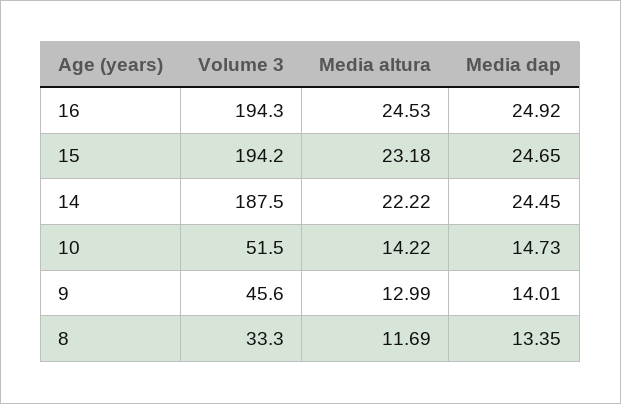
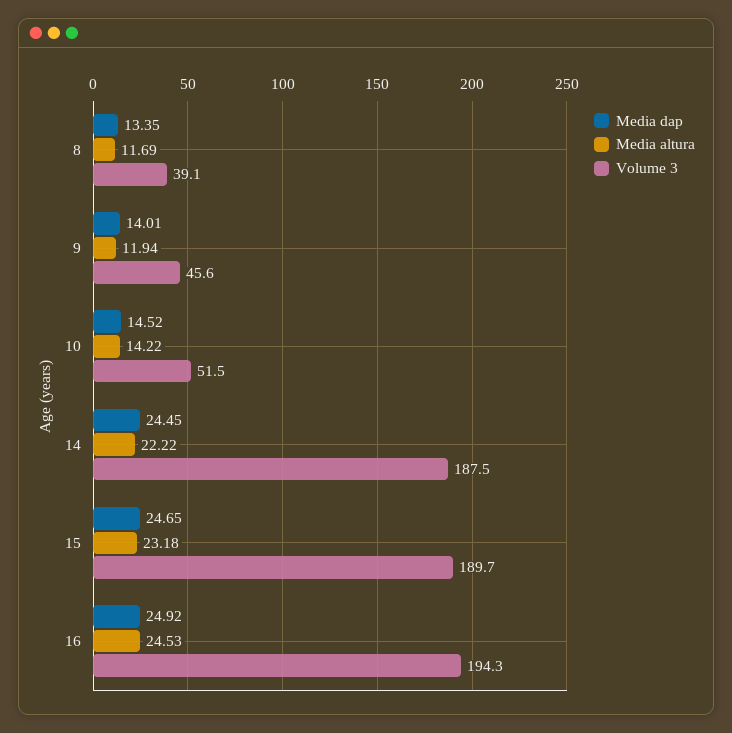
  {
    "Volume 3": {
      "16": 194.3,
-     "15": 194.2,
+     "15": 189.7,
      "14": 187.5,
      "10": 51.5,
      "9": 45.6,
-     "8": 33.3
+     "8": 39.1
    },
    "Media altura": {
      "16": 24.53,
      "15": 23.18,
      "14": 22.22,
      "10": 14.22,
-     "9": 12.99,
+     "9": 11.94,
      "8": 11.69
    },
    "Media dap": {
      "16": 24.92,
      "15": 24.65,
      "14": 24.45,
-     "10": 14.73,
+     "10": 14.52,
      "9": 14.01,
      "8": 13.35
    }
  }

